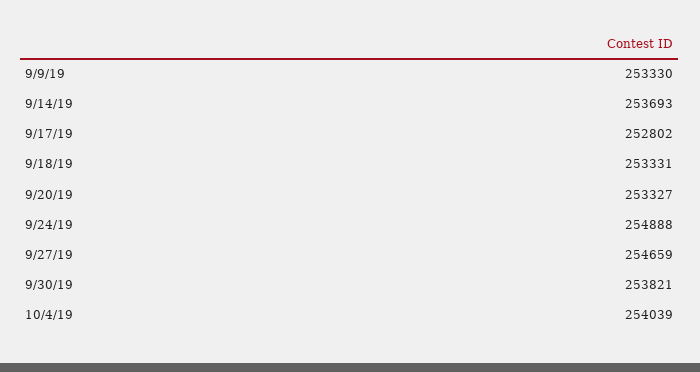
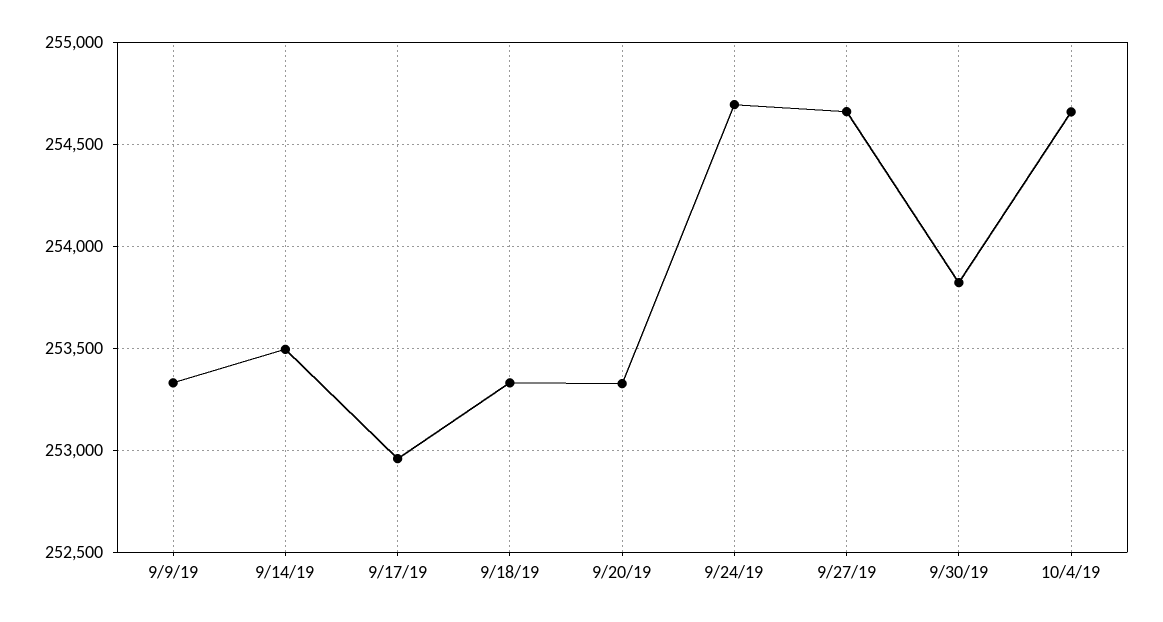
  {
    "9/9/19": 253330,
-   "9/14/19": 253693,
+   "9/14/19": 253500,
-   "9/17/19": 252802,
+   "9/17/19": 252950,
    "9/18/19": 253331,
    "9/20/19": 253327,
-   "9/24/19": 254888,
+   "9/24/19": 254700,
    "9/27/19": 254659,
    "9/30/19": 253821,
-   "10/4/19": 254039
+   "10/4/19": 254650
  }

